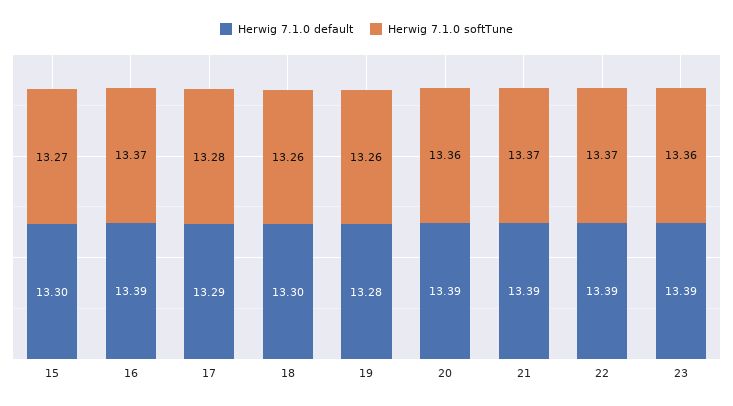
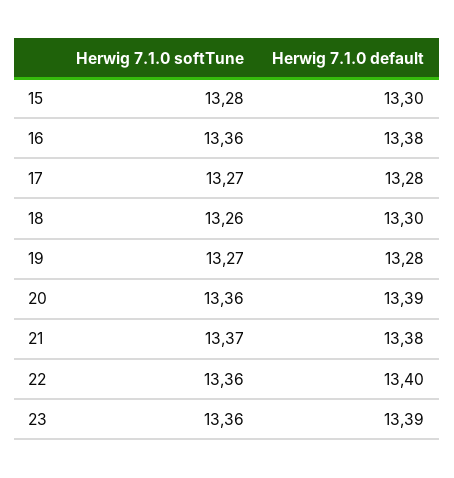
  {
    "Herwig 7.1.0 default": {
      "15": 13.3,
-     "16": 13.39,
+     "16": 13.38,
-     "17": 13.29,
+     "17": 13.28,
      "18": 13.3,
      "19": 13.28,
      "20": 13.39,
-     "21": 13.39,
+     "21": 13.38,
-     "22": 13.39,
+     "22": 13.4,
      "23": 13.39
    },
    "Herwig 7.1.0 softTune": {
-     "15": 13.27,
+     "15": 13.28,
-     "16": 13.37,
+     "16": 13.36,
-     "17": 13.28,
+     "17": 13.27,
      "18": 13.26,
-     "19": 13.26,
+     "19": 13.27,
      "20": 13.36,
      "21": 13.37,
-     "22": 13.37,
+     "22": 13.36,
      "23": 13.36
    }
  }

